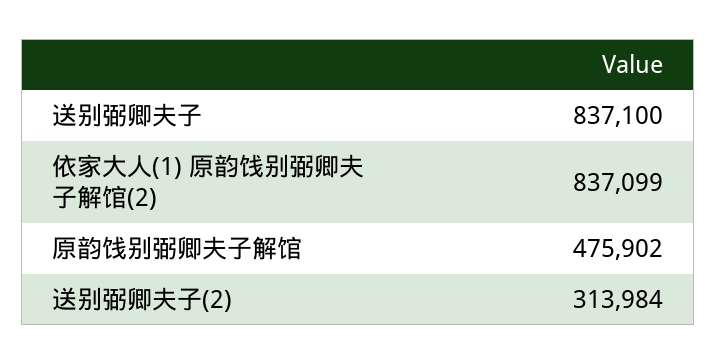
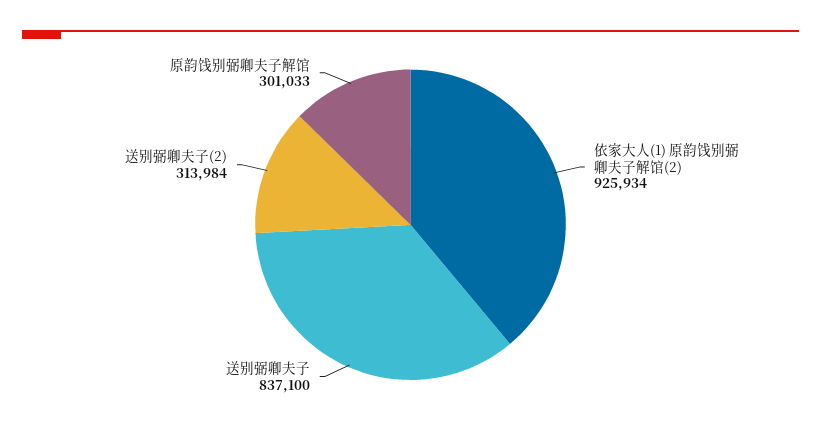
  {
    "送别弼卿夫子": 837100,
-   "依家大人(1) 原韵饯别弼卿夫子解馆(2)": 837099,
+   "依家大人(1) 原韵饯别弼卿夫子解馆(2)": 925934,
-   "原韵饯别弼卿夫子解馆": 475902,
+   "原韵饯别弼卿夫子解馆": 301033,
    "送别弼卿夫子(2)": 313984
  }

